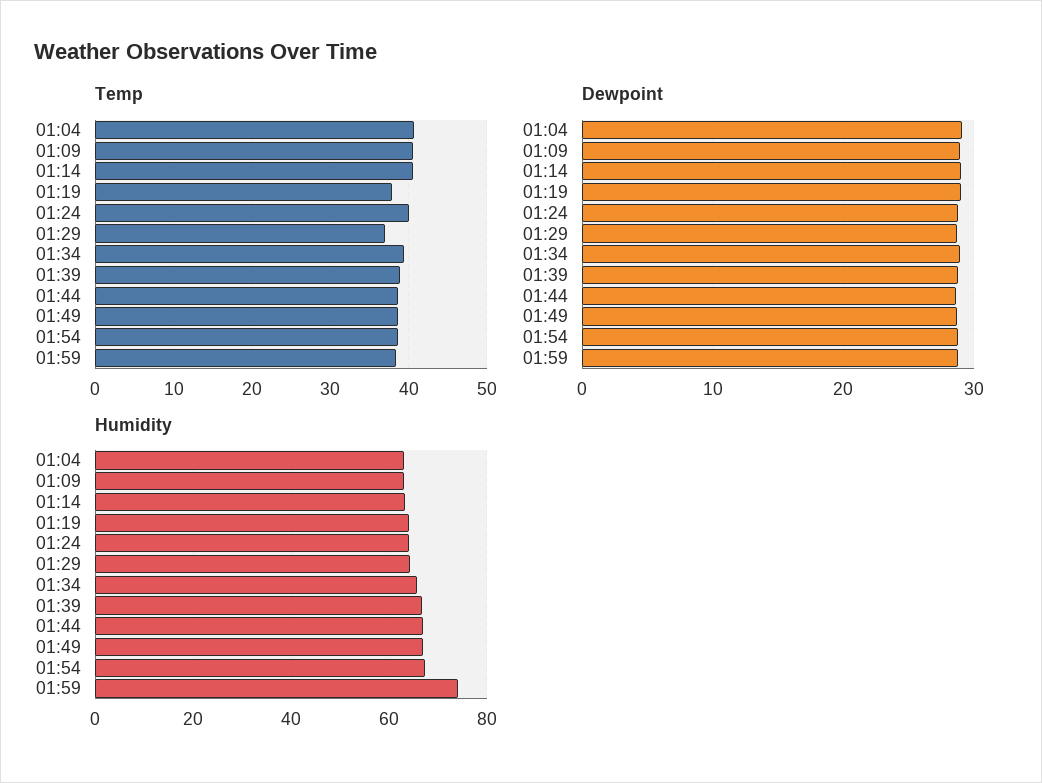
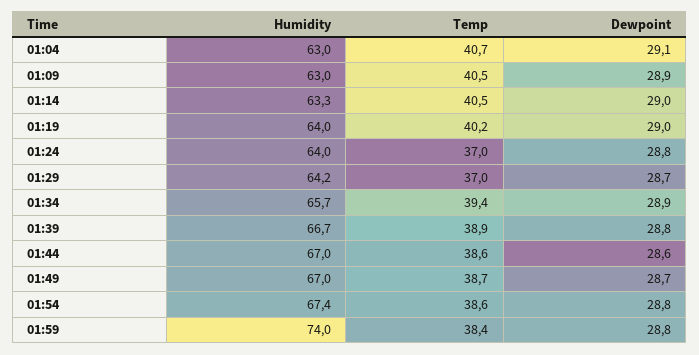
  {
    "Temp": {
      "01:04": 40.7,
      "01:09": 40.5,
      "01:14": 40.5,
-     "01:19": 38,
+     "01:19": 40.2,
-     "01:24": 40,
+     "01:24": 37,
      "01:29": 37,
      "01:34": 39.4,
      "01:39": 38.9,
      "01:44": 38.6,
      "01:49": 38.7,
      "01:54": 38.6,
      "01:59": 38.4
    },
    "Dewpoint": {
      "01:04": 29.1,
      "01:09": 28.9,
      "01:14": 29,
      "01:19": 29,
      "01:24": 28.8,
      "01:29": 28.7,
      "01:34": 28.9,
      "01:39": 28.8,
      "01:44": 28.6,
      "01:49": 28.7,
      "01:54": 28.8,
      "01:59": 28.8
    },
    "Humidity": {
      "01:04": 63,
      "01:09": 63,
      "01:14": 63.3,
      "01:19": 64,
      "01:24": 64,
      "01:29": 64.2,
      "01:34": 65.7,
      "01:39": 66.7,
      "01:44": 67,
      "01:49": 67,
      "01:54": 67.4,
      "01:59": 74
    }
  }

